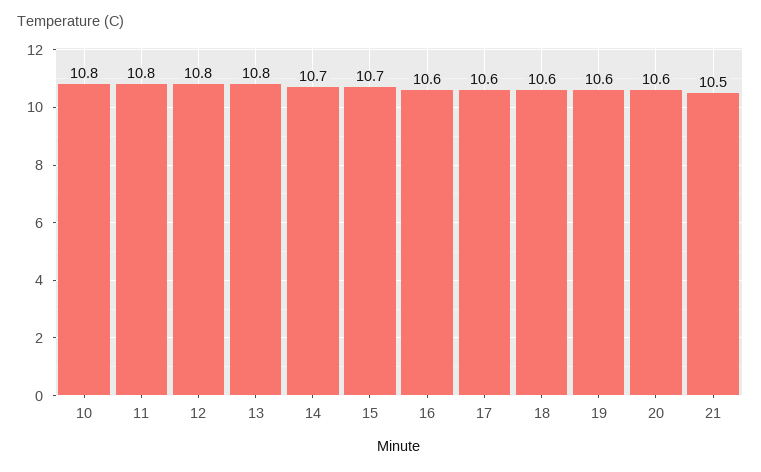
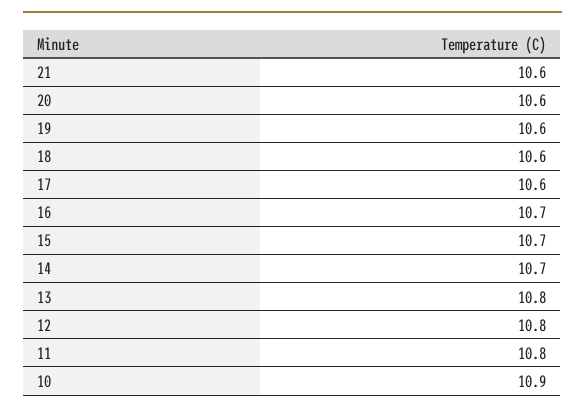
  {
-   "10": 10.8,
+   "10": 10.9,
    "11": 10.8,
    "12": 10.8,
    "13": 10.8,
    "14": 10.7,
    "15": 10.7,
-   "16": 10.6,
+   "16": 10.7,
    "17": 10.6,
    "18": 10.6,
    "19": 10.6,
    "20": 10.6,
-   "21": 10.5
+   "21": 10.6
  }

